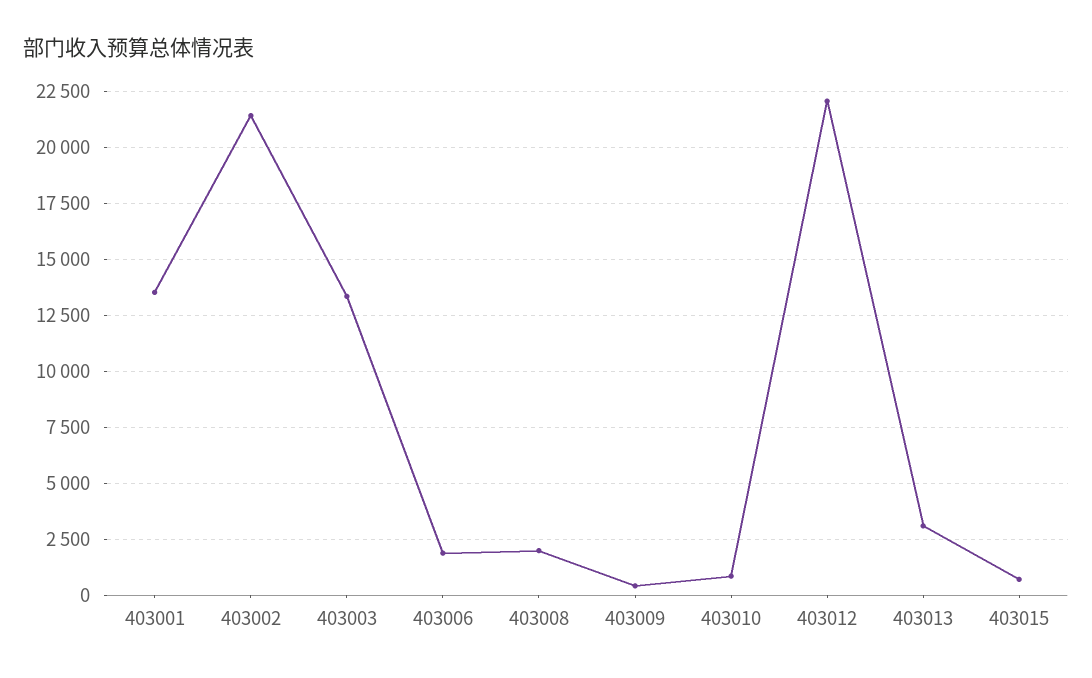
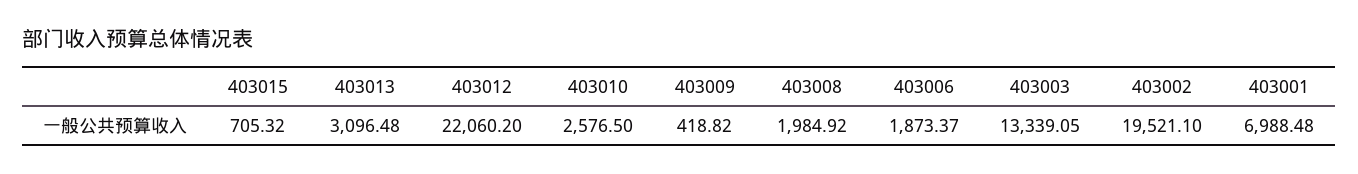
  {
-   "403001": 13500,
+   "403001": 6988.48,
-   "403002": 21500,
+   "403002": 19521.1,
    "403003": 13339.05,
    "403006": 1873.37,
    "403008": 1984.92,
    "403009": 418.82,
-   "403010": 1000,
+   "403010": 2576.5,
    "403012": 22060.2,
    "403013": 3096.48,
    "403015": 705.32
  }

